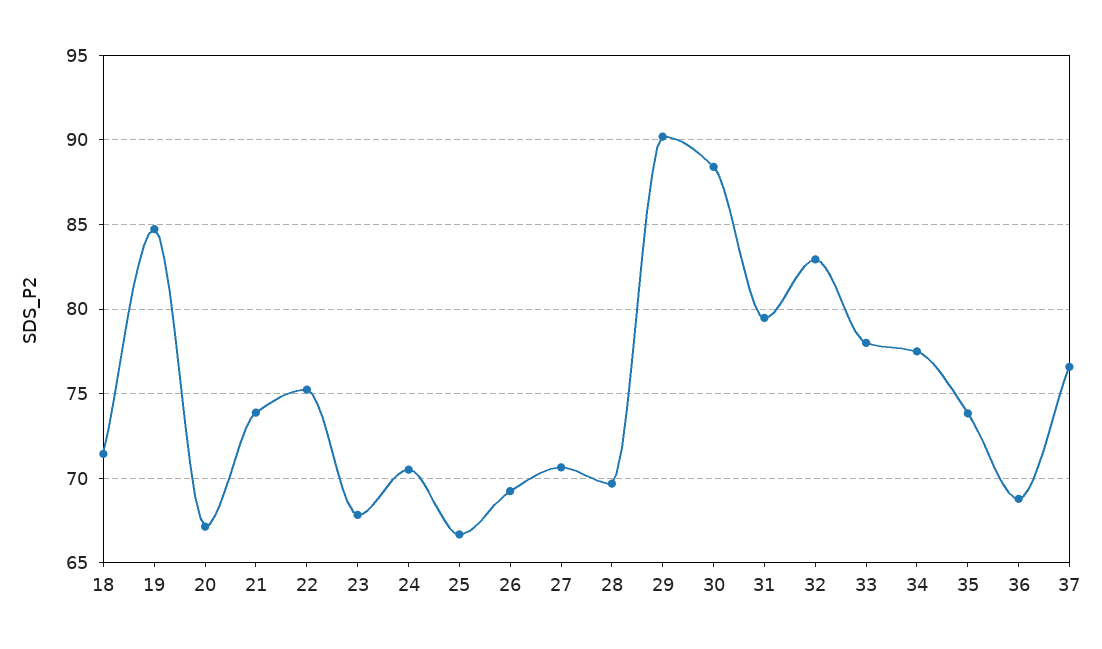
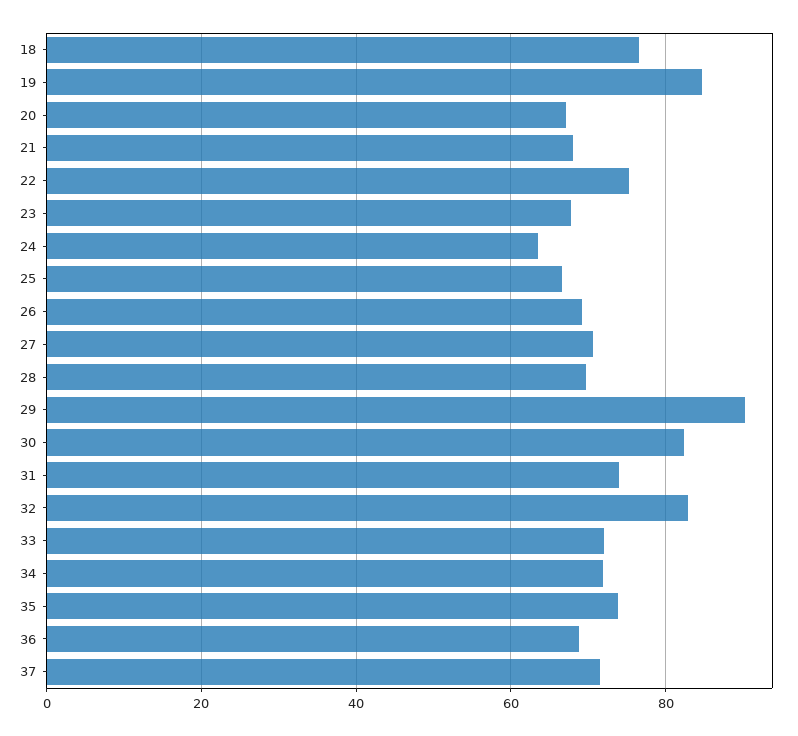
  {
-   "18": 71.5,
+   "18": 76,
    "19": 84.5,
    "20": 67,
-   "21": 74,
+   "21": 68,
    "22": 75,
    "23": 68,
-   "24": 70.5,
+   "24": 64,
    "25": 66.5,
    "26": 69,
    "27": 70.5,
    "28": 69.5,
    "29": 90,
-   "30": 88.5,
+   "30": 82,
-   "31": 79.5,
+   "31": 74,
    "32": 83,
-   "33": 78,
+   "33": 72,
-   "34": 77.5,
+   "34": 72,
    "35": 74,
    "36": 69,
-   "37": 76.5
+   "37": 72
  }

